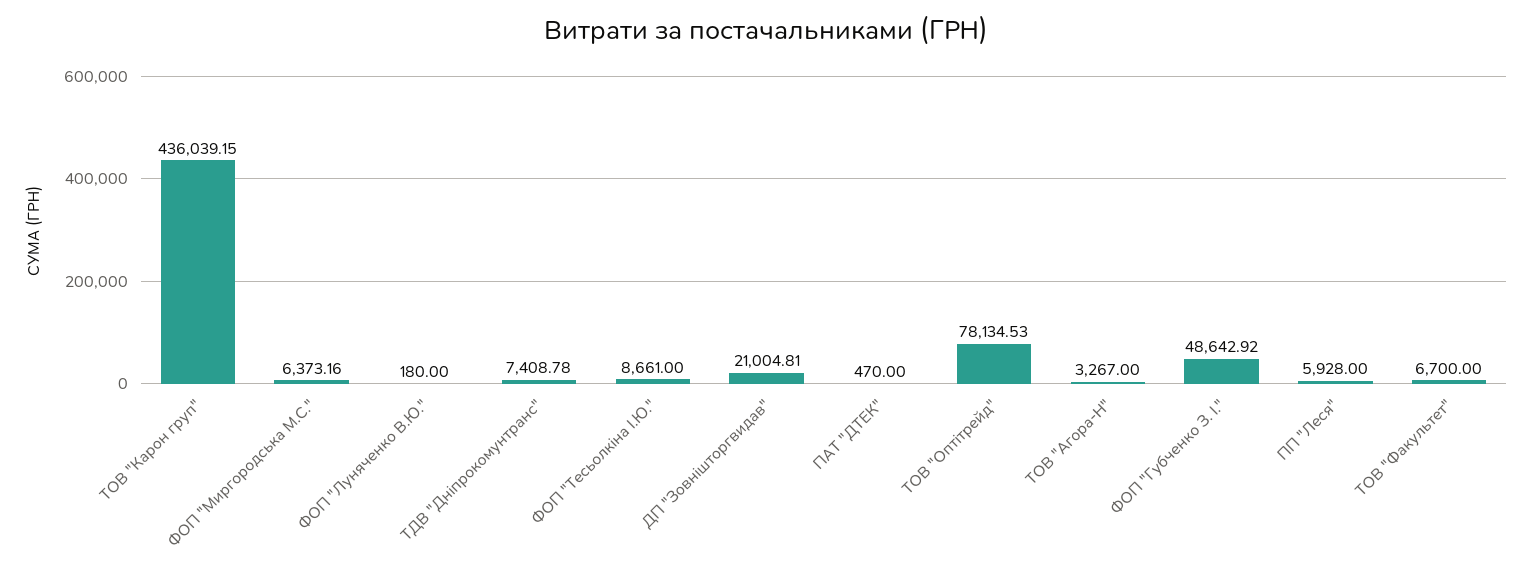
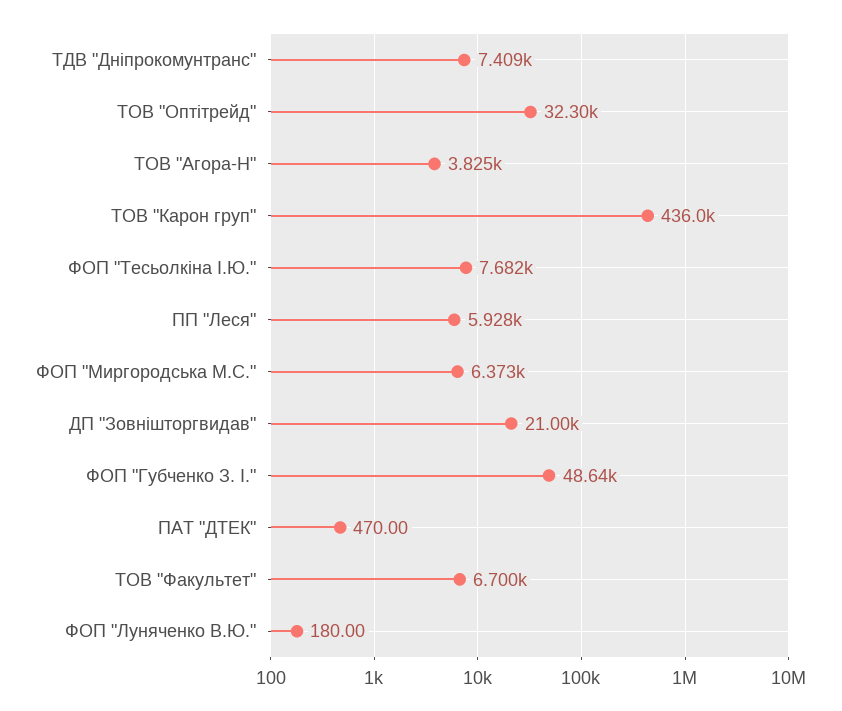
  {
    "ТОВ \"Карон груп\"": 436039.15,
    "ФОП \"Миргородська М.С.\"": 6373.16,
    "ФОП \"Луняченко В.Ю.\"": 180,
    "ТДВ \"Дніпрокомунтранс\"": 7408.78,
-   "ФОП \"Тесьолкіна І.Ю.\"": 8661,
+   "ФОП \"Тесьолкіна І.Ю.\"": 7682,
    "ДП \"Зовнішторгвидав\"": 21004.81,
    "ПАТ \"ДТЕК\"": 470,
-   "ТОВ \"Оптітрейд\"": 78134.53,
+   "ТОВ \"Оптітрейд\"": 32300,
-   "ТОВ \"Агора-Н\"": 3267,
+   "ТОВ \"Агора-Н\"": 3825,
    "ФОП \"Губченко З. І.\"": 48642.92,
    "ПП \"Леся\"": 5928,
    "ТОВ \"Факультет\"": 6700
  }

